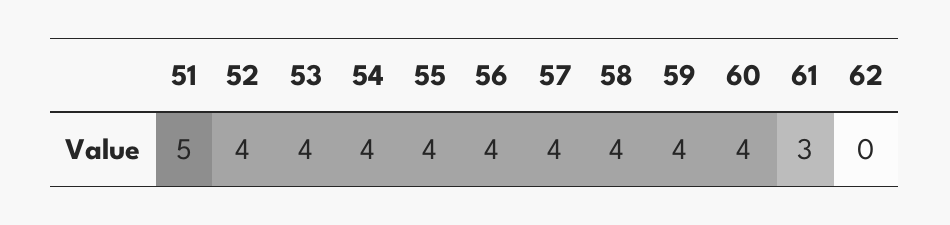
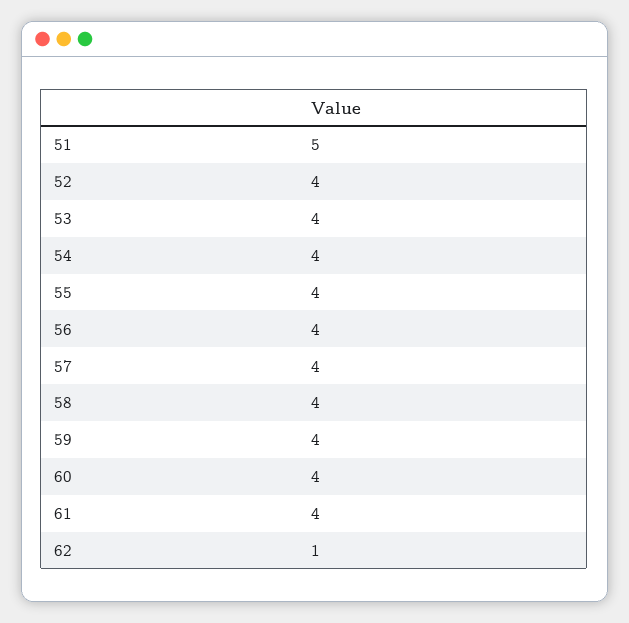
  {
    "51": 5,
    "52": 4,
    "53": 4,
    "54": 4,
    "55": 4,
    "56": 4,
    "57": 4,
    "58": 4,
    "59": 4,
    "60": 4,
-   "61": 3,
+   "61": 4,
-   "62": 0
+   "62": 1
  }

